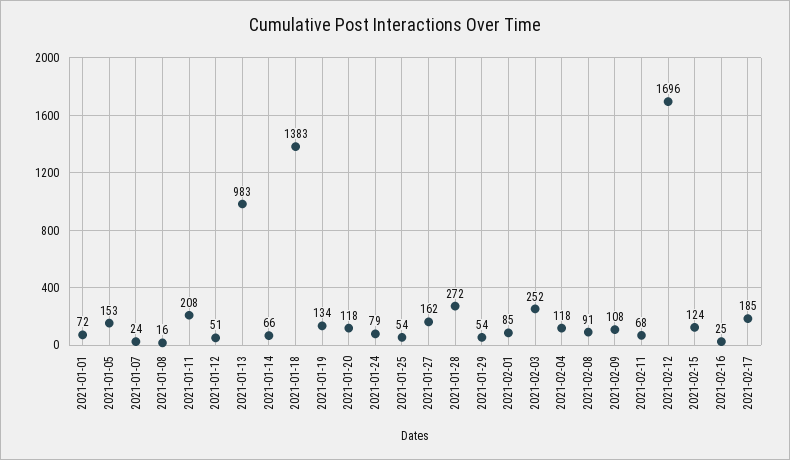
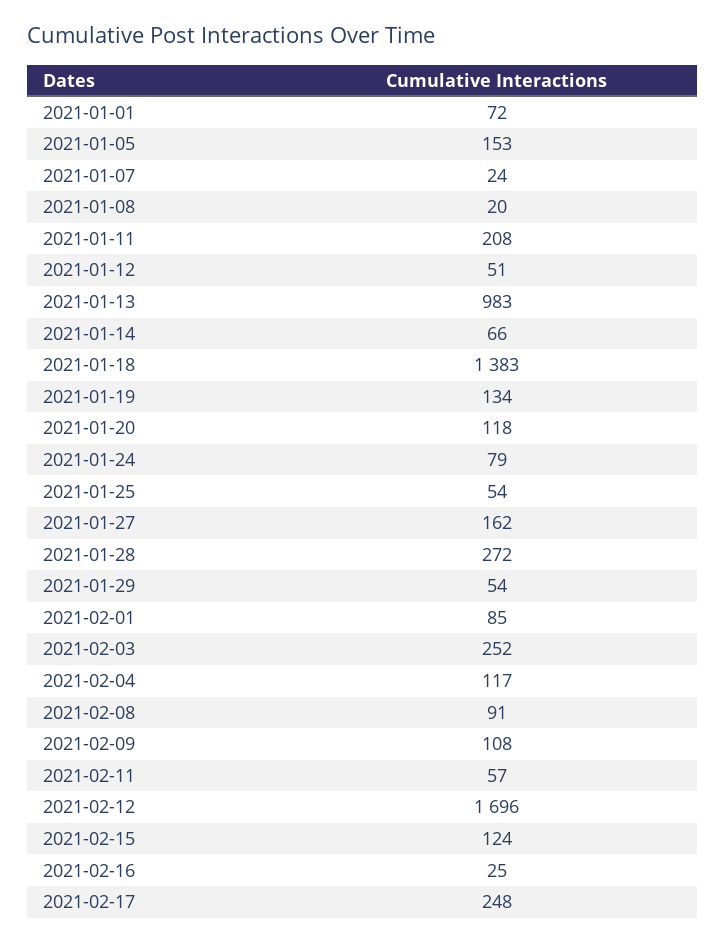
  {
    "2021-01-01": 72,
    "2021-01-05": 153,
    "2021-01-07": 24,
-   "2021-01-08": 16,
+   "2021-01-08": 20,
    "2021-01-11": 208,
    "2021-01-12": 51,
    "2021-01-13": 983,
    "2021-01-14": 66,
    "2021-01-18": 1383,
    "2021-01-19": 134,
    "2021-01-20": 118,
    "2021-01-24": 79,
    "2021-01-25": 54,
    "2021-01-27": 162,
    "2021-01-28": 272,
    "2021-01-29": 54,
    "2021-02-01": 85,
    "2021-02-03": 252,
-   "2021-02-04": 118,
+   "2021-02-04": 117,
    "2021-02-08": 91,
    "2021-02-09": 108,
-   "2021-02-11": 68,
+   "2021-02-11": 57,
    "2021-02-12": 1696,
    "2021-02-15": 124,
    "2021-02-16": 25,
-   "2021-02-17": 185
+   "2021-02-17": 248
  }

